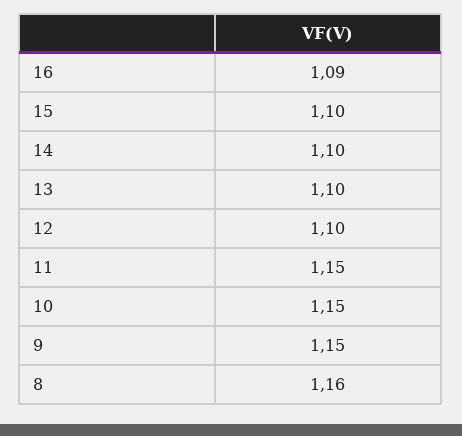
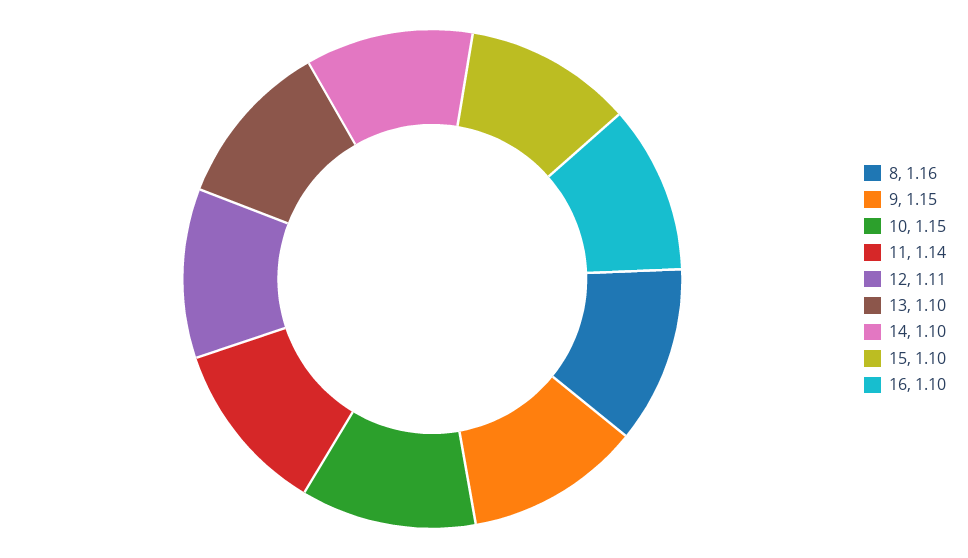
  {
-   "16": 1.09,
+   "16": 1.1,
    "15": 1.1,
    "14": 1.1,
    "13": 1.1,
-   "12": 1.1,
+   "12": 1.11,
-   "11": 1.15,
+   "11": 1.14,
    "10": 1.15,
    "9": 1.15,
    "8": 1.16
  }

